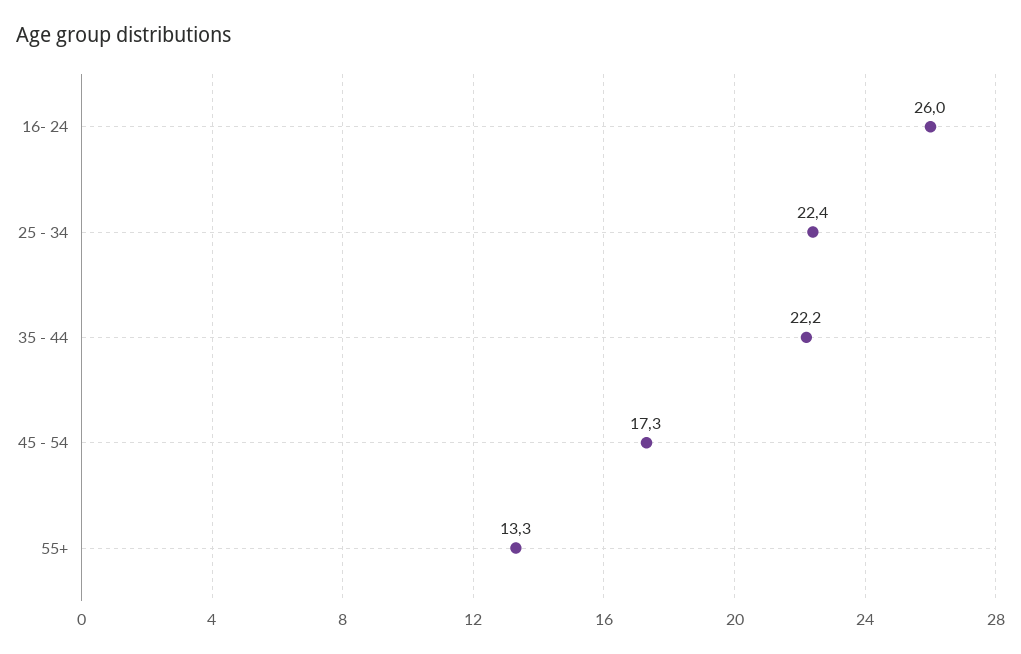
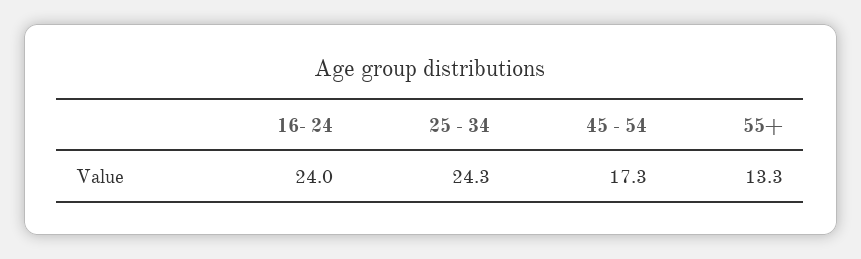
  {
-   "16- 24": 26,
+   "16- 24": 24,
-   "25 - 34": 22.4,
+   "25 - 34": 24.3,
-   "35 - 44": 22.2,
    "45 - 54": 17.3,
    "55+": 13.3
  }

